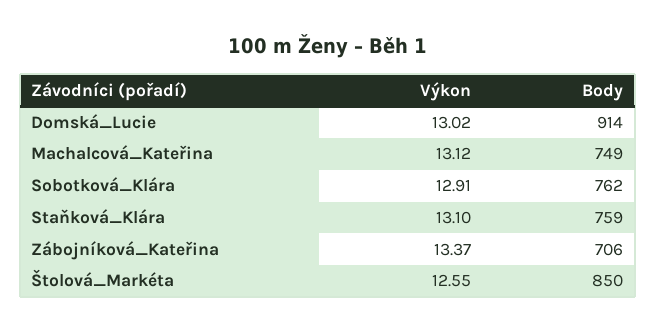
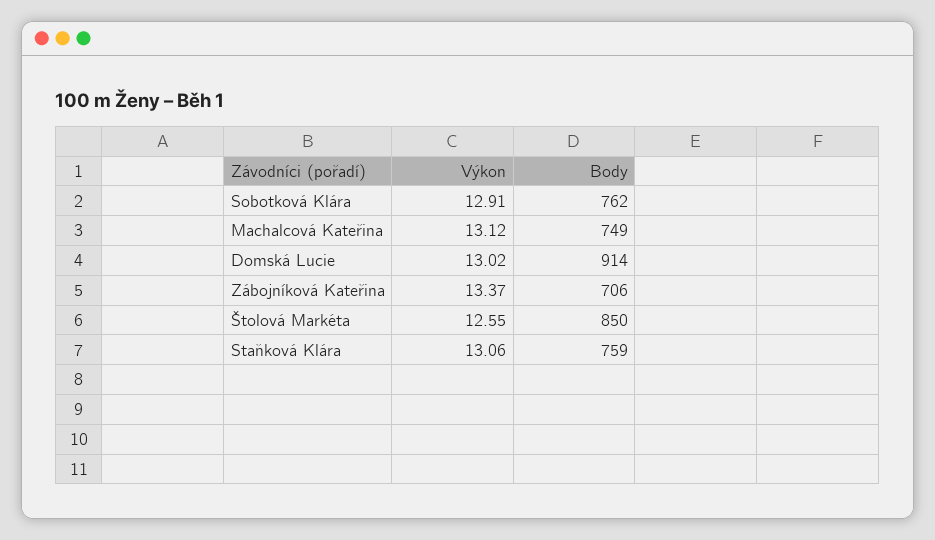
  {
    "Výkon": {
      "Domská_Lucie": 13.02,
      "Machalcová_Kateřina": 13.12,
      "Sobotková_Klára": 12.91,
-     "Staňková_Klára": 13.1,
+     "Staňková_Klára": 13.06,
      "Zábojníková_Kateřina": 13.37,
      "Štolová_Markéta": 12.55
    },
    "Body": {
      "Domská_Lucie": 914,
      "Machalcová_Kateřina": 749,
      "Sobotková_Klára": 762,
      "Staňková_Klára": 759,
      "Zábojníková_Kateřina": 706,
      "Štolová_Markéta": 850
    }
  }

